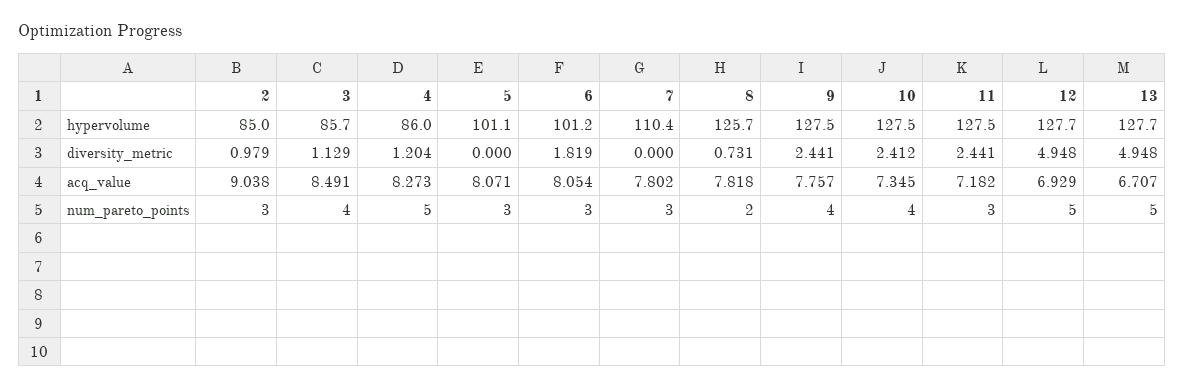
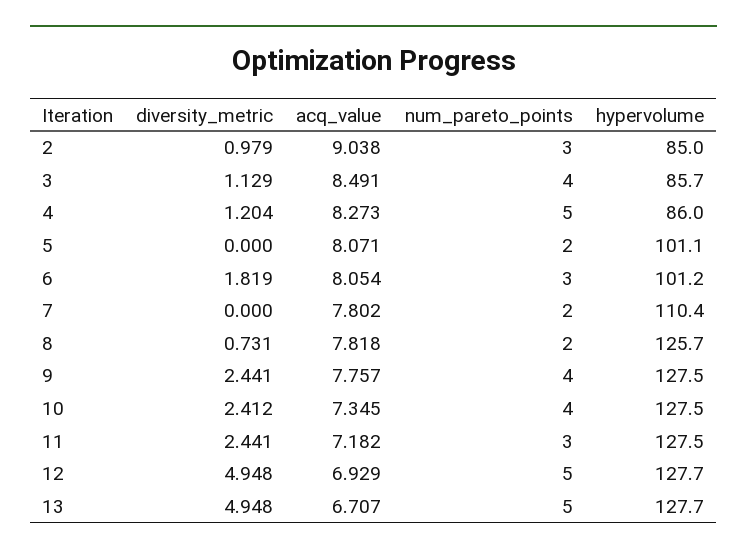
  {
    "2": {
      "hypervolume": 85,
      "diversity_metric": 0.979,
      "acq_value": 9.038,
      "num_pareto_points": 3
    },
    "3": {
      "hypervolume": 85.7,
      "diversity_metric": 1.129,
      "acq_value": 8.491,
      "num_pareto_points": 4
    },
    "4": {
      "hypervolume": 86,
      "diversity_metric": 1.204,
      "acq_value": 8.273,
      "num_pareto_points": 5
    },
    "5": {
      "hypervolume": 101.1,
      "diversity_metric": 0,
      "acq_value": 8.071,
-     "num_pareto_points": 3
+     "num_pareto_points": 2
    },
    "6": {
      "hypervolume": 101.2,
      "diversity_metric": 1.819,
      "acq_value": 8.054,
      "num_pareto_points": 3
    },
    "7": {
      "hypervolume": 110.4,
      "diversity_metric": 0,
      "acq_value": 7.802,
-     "num_pareto_points": 3
+     "num_pareto_points": 2
    },
    "8": {
      "hypervolume": 125.7,
      "diversity_metric": 0.731,
      "acq_value": 7.818,
      "num_pareto_points": 2
    },
    "9": {
      "hypervolume": 127.5,
      "diversity_metric": 2.441,
      "acq_value": 7.757,
      "num_pareto_points": 4
    },
    "10": {
      "hypervolume": 127.5,
      "diversity_metric": 2.412,
      "acq_value": 7.345,
      "num_pareto_points": 4
    },
    "11": {
      "hypervolume": 127.5,
      "diversity_metric": 2.441,
      "acq_value": 7.182,
      "num_pareto_points": 3
    },
    "12": {
      "hypervolume": 127.7,
      "diversity_metric": 4.948,
      "acq_value": 6.929,
      "num_pareto_points": 5
    },
    "13": {
      "hypervolume": 127.7,
      "diversity_metric": 4.948,
      "acq_value": 6.707,
      "num_pareto_points": 5
    }
  }

